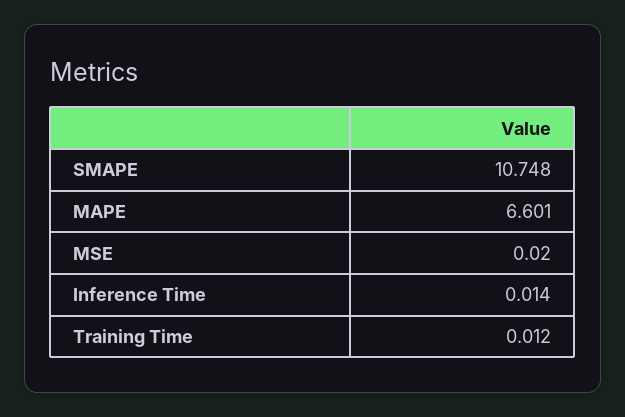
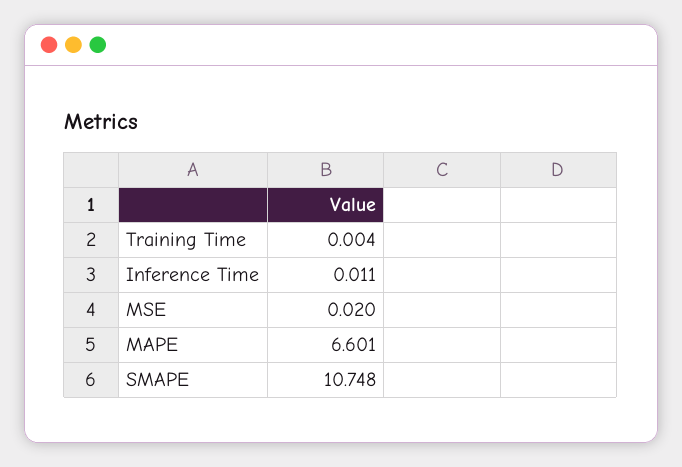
  {
    "SMAPE": 10.748,
    "MAPE": 6.601,
    "MSE": 0.02,
-   "Inference Time": 0.014,
+   "Inference Time": 0.011,
-   "Training Time": 0.012
+   "Training Time": 0.004
  }

